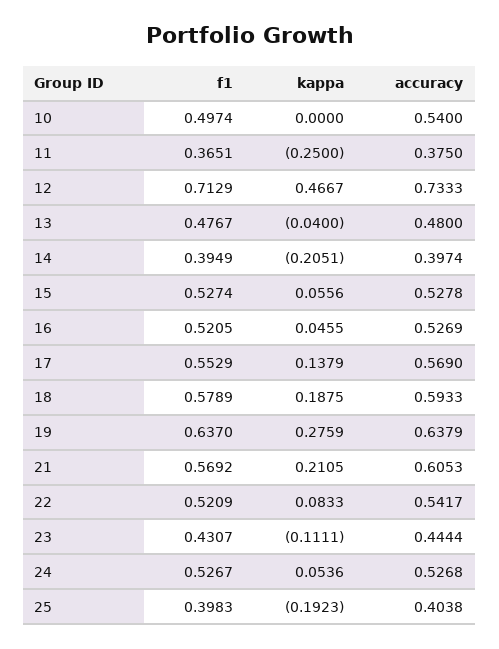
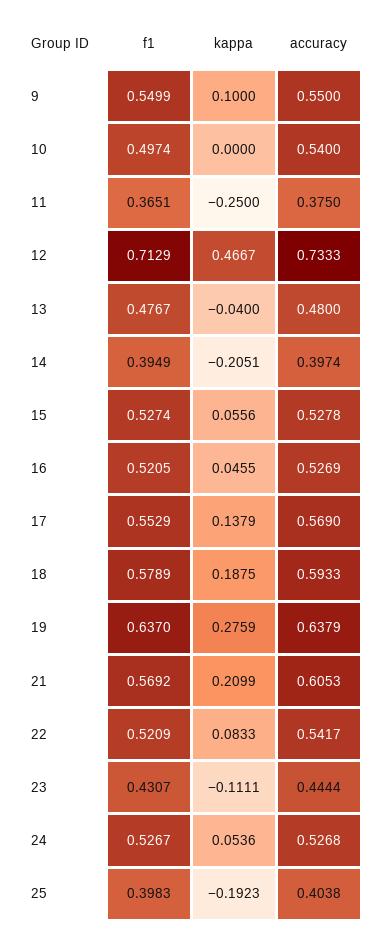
  {
    "f1": {
      "10": 0.4974,
      "11": 0.3651,
      "12": 0.7129,
      "13": 0.4767,
      "14": 0.3949,
      "15": 0.5274,
      "16": 0.5205,
      "17": 0.5529,
      "18": 0.5789,
      "19": 0.637,
      "21": 0.5692,
      "22": 0.5209,
      "23": 0.4307,
      "24": 0.5267,
-     "25": 0.3983
+     "25": 0.3983,
+     "9": 0.5499
    },
    "kappa": {
      "10": 0,
      "11": -0.25,
      "12": 0.4667,
      "13": -0.04,
      "14": -0.2051,
      "15": 0.0556,
      "16": 0.0455,
      "17": 0.1379,
      "18": 0.1875,
      "19": 0.2759,
-     "21": 0.2105,
+     "21": 0.2099,
      "22": 0.0833,
      "23": -0.1111,
      "24": 0.0536,
-     "25": -0.1923
+     "25": -0.1923,
+     "9": 0.1
    },
    "accuracy": {
      "10": 0.54,
      "11": 0.375,
      "12": 0.7333,
      "13": 0.48,
      "14": 0.3974,
      "15": 0.5278,
      "16": 0.5269,
      "17": 0.569,
      "18": 0.5933,
      "19": 0.6379,
      "21": 0.6053,
      "22": 0.5417,
      "23": 0.4444,
      "24": 0.5268,
-     "25": 0.4038
+     "25": 0.4038,
+     "9": 0.55
    }
  }

